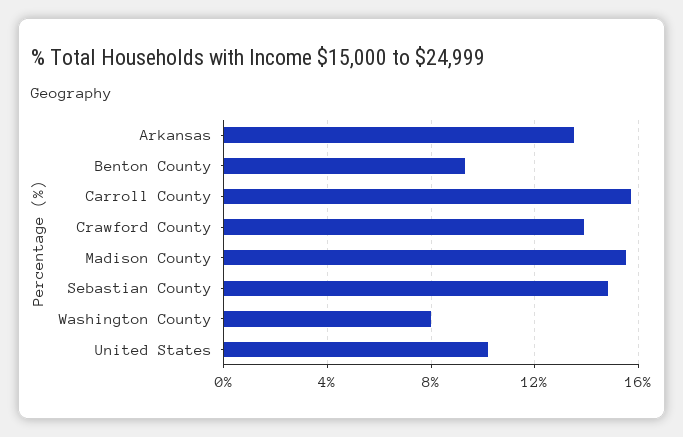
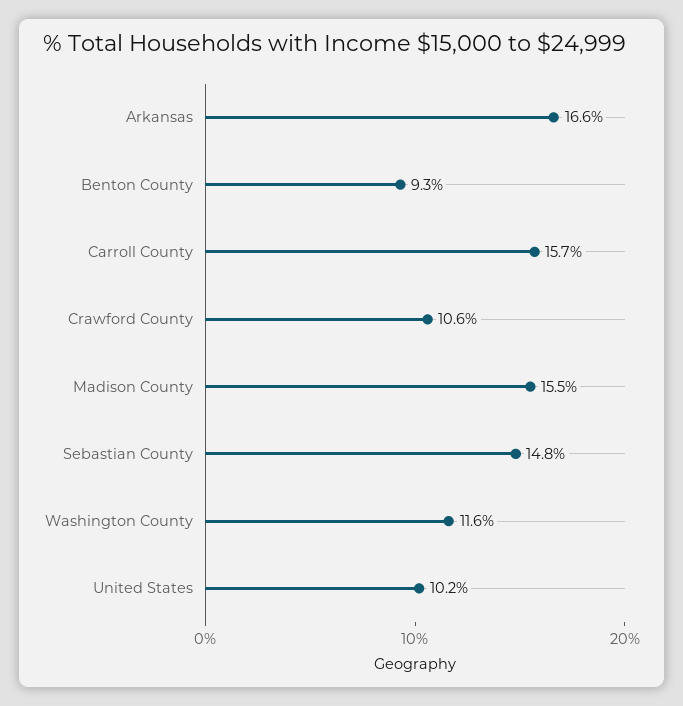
  {
-   "Arkansas": 13.5,
+   "Arkansas": 16.6,
    "Benton County": 9.3,
    "Carroll County": 15.7,
-   "Crawford County": 14,
+   "Crawford County": 10.6,
    "Madison County": 15.5,
    "Sebastian County": 14.8,
-   "Washington County": 8,
+   "Washington County": 11.6,
    "United States": 10.2
  }

